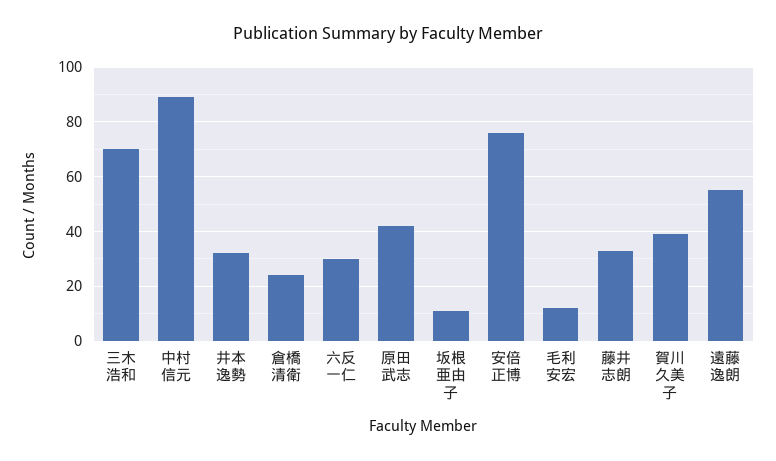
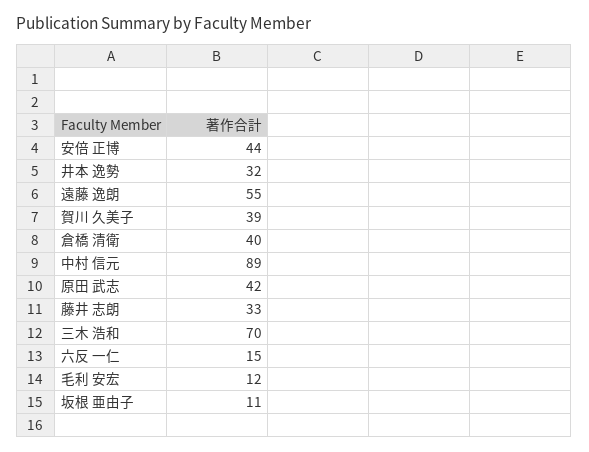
  {
    "三木 浩和": 70,
    "中村 信元": 89,
    "井本 逸勢": 32,
-   "倉橋 清衛": 25,
+   "倉橋 清衛": 40,
-   "六反 一仁": 30,
+   "六反 一仁": 15,
    "原田 武志": 42,
    "坂根 亜由子": 11,
-   "安倍 正博": 75,
+   "安倍 正博": 44,
    "毛利 安宏": 12,
    "藤井 志朗": 33,
    "賀川 久美子": 39,
    "遠藤 逸朗": 55
  }

